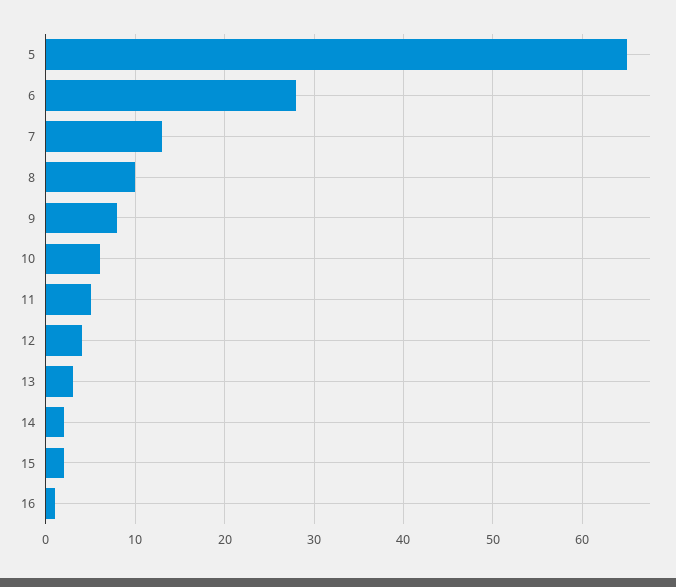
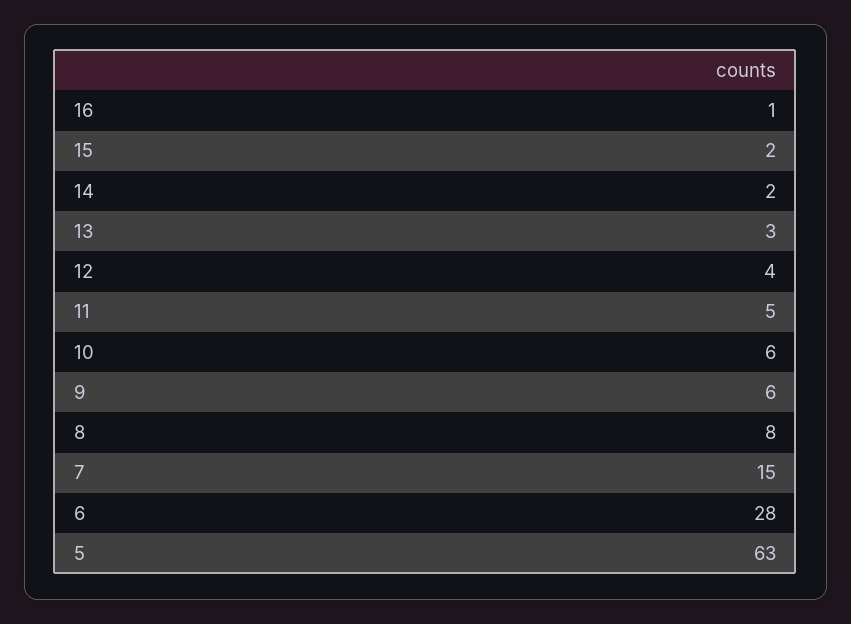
  {
-   "5": 65,
+   "5": 63,
    "6": 28,
-   "7": 13,
+   "7": 15,
-   "8": 10,
+   "8": 8,
-   "9": 8,
+   "9": 6,
    "10": 6,
    "11": 5,
    "12": 4,
    "13": 3,
    "14": 2,
    "15": 2,
    "16": 1
  }

